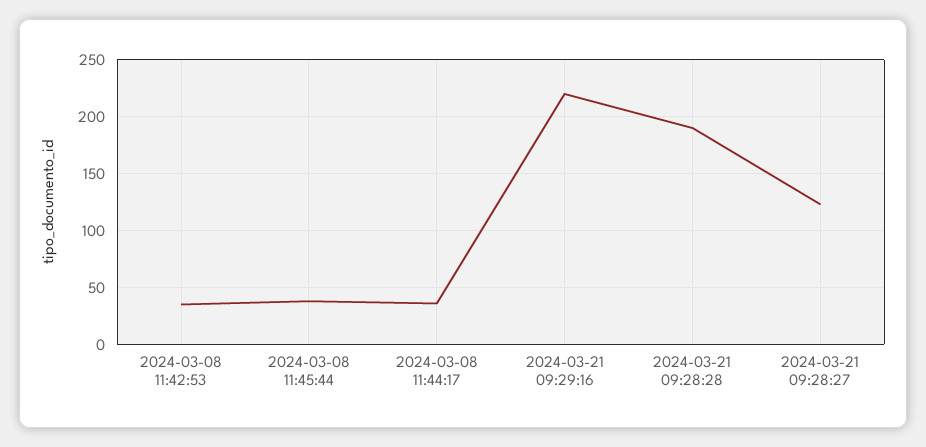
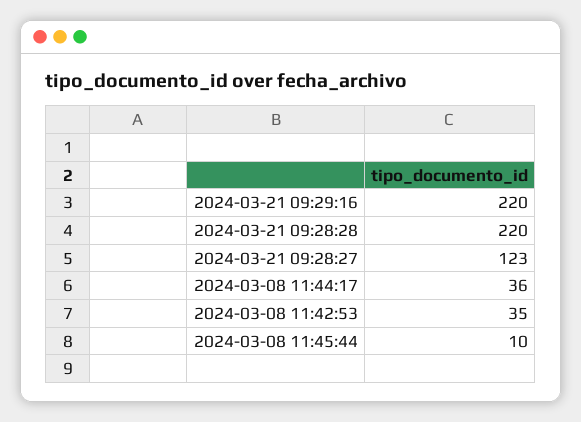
  {
    "2024-03-08 11:42:53": 35,
-   "2024-03-08 11:45:44": 40,
+   "2024-03-08 11:45:44": 10,
    "2024-03-08 11:44:17": 36,
    "2024-03-21 09:29:16": 220,
-   "2024-03-21 09:28:28": 190,
+   "2024-03-21 09:28:28": 220,
    "2024-03-21 09:28:27": 123
  }

